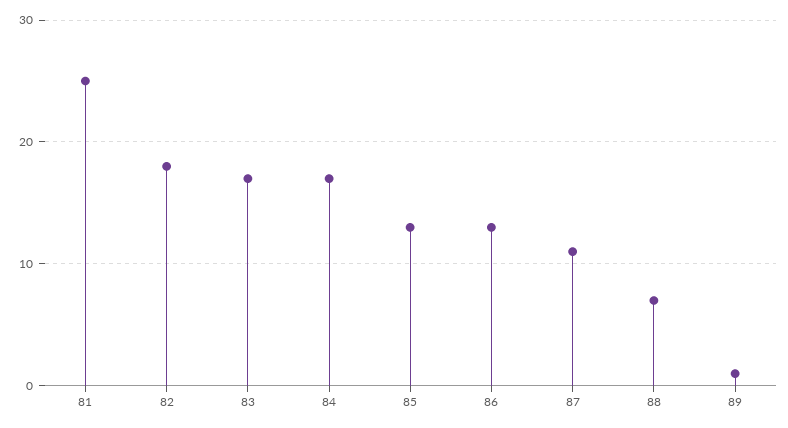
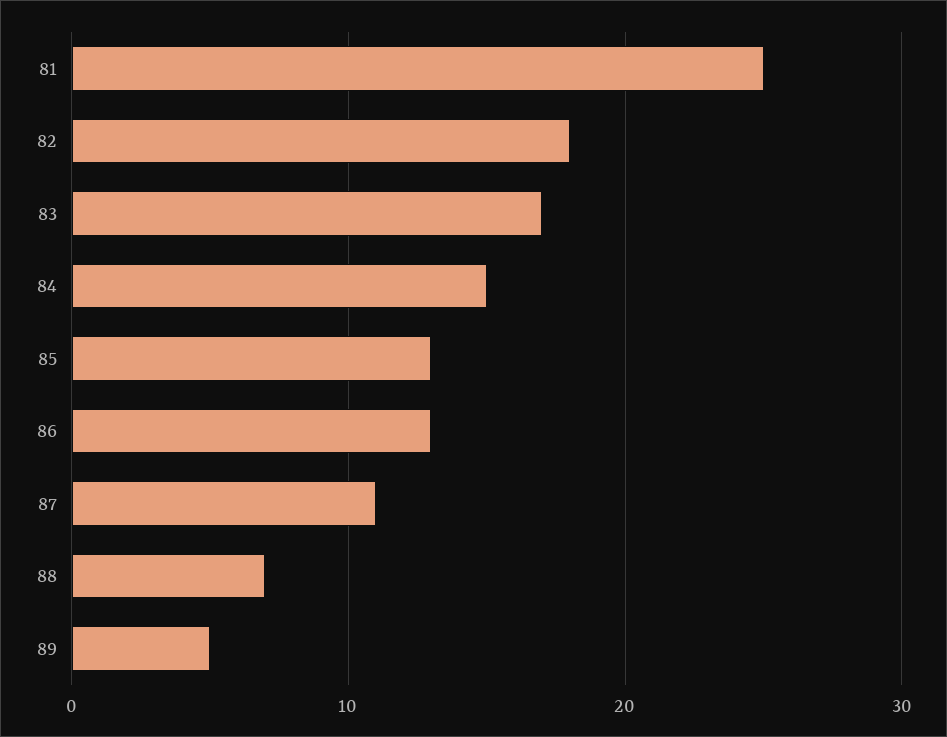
  {
    "81": 25,
    "82": 18,
    "83": 17,
-   "84": 17,
+   "84": 15,
    "85": 13,
    "86": 13,
    "87": 11,
    "88": 7,
-   "89": 1
+   "89": 5
  }

